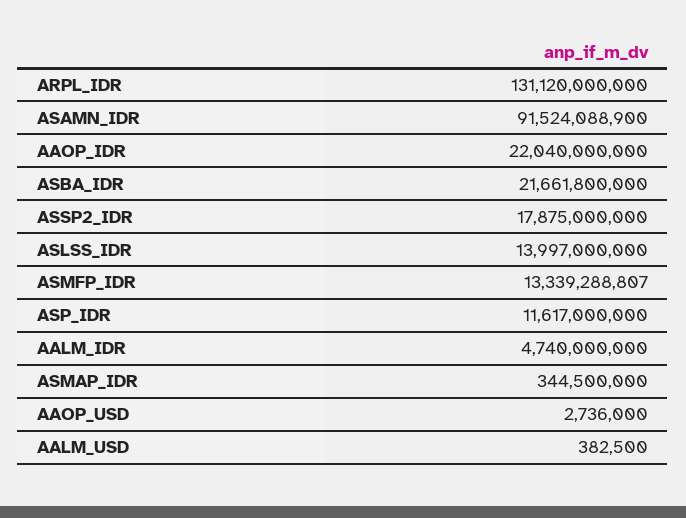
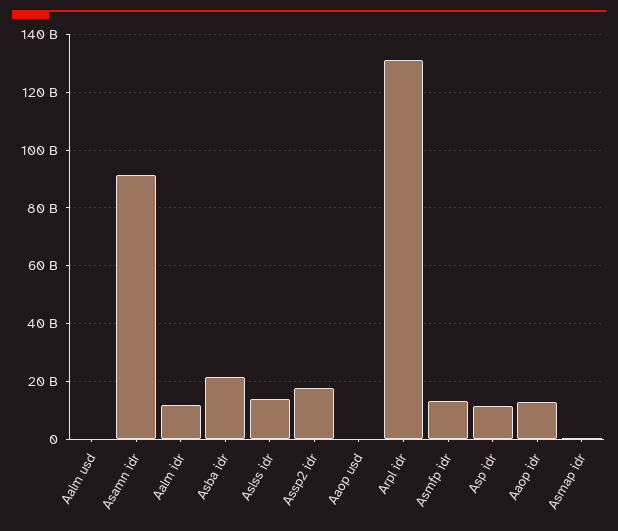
  {
    "ARPL_IDR": 131120000000,
    "ASAMN_IDR": 91524088900,
-   "AAOP_IDR": 22040000000,
+   "AAOP_IDR": 12500000000,
    "ASBA_IDR": 21661800000,
    "ASSP2_IDR": 17875000000,
    "ASLSS_IDR": 13997000000,
    "ASMFP_IDR": 13339288807,
    "ASP_IDR": 11617000000,
-   "AALM_IDR": 4740000000,
+   "AALM_IDR": 12500000000,
    "ASMAP_IDR": 344500000,
    "AAOP_USD": 2736000,
    "AALM_USD": 382500
  }

